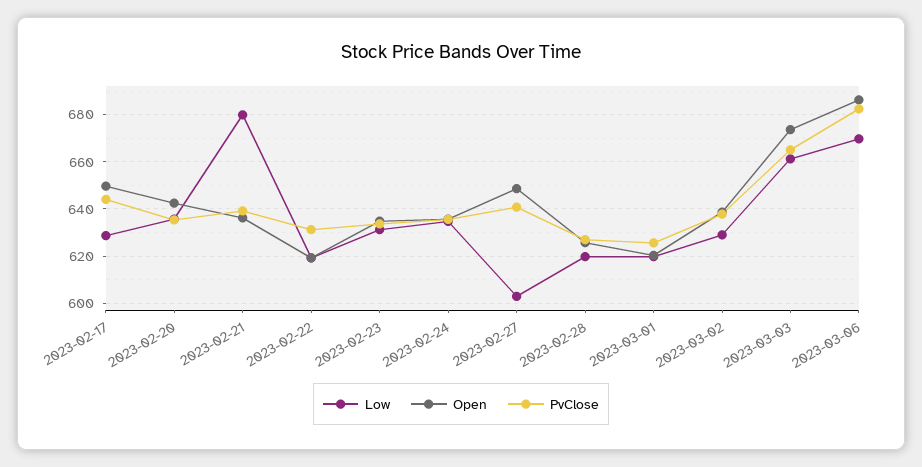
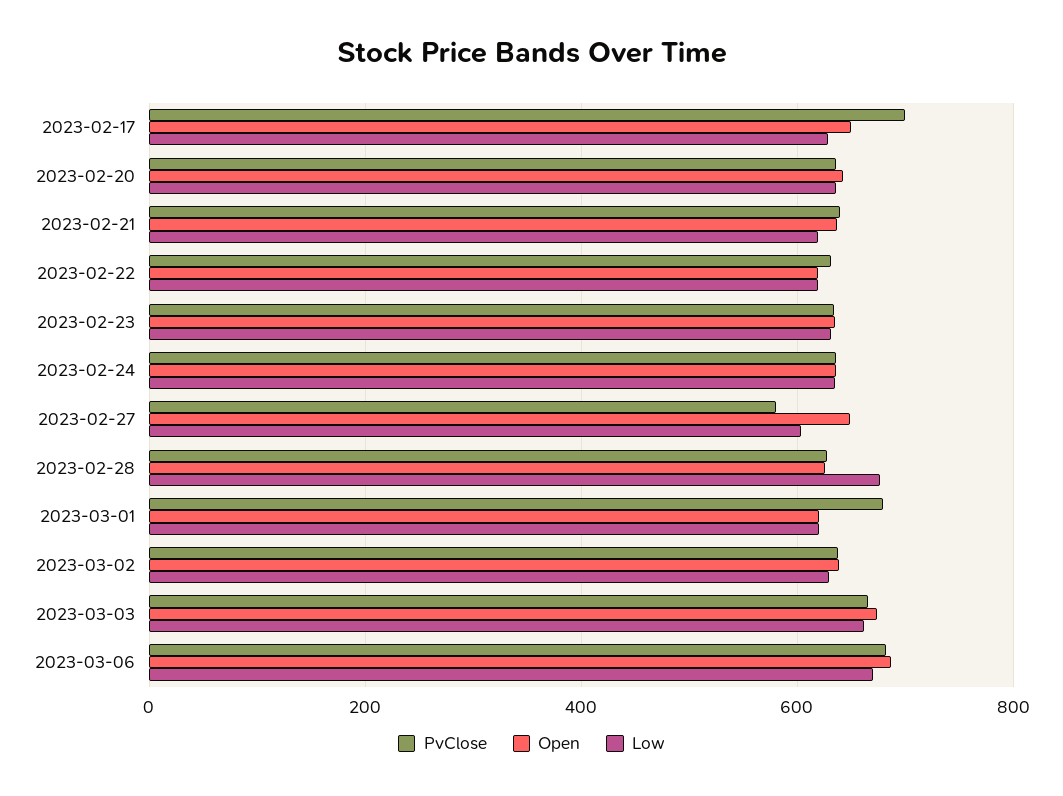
  {
    "Low": {
      "2023-02-17": 630,
      "2023-02-20": 635,
-     "2023-02-21": 680,
+     "2023-02-21": 620,
      "2023-02-22": 620,
      "2023-02-23": 630,
      "2023-02-24": 635,
      "2023-02-27": 605,
-     "2023-02-28": 620,
+     "2023-02-28": 680,
      "2023-03-01": 620,
      "2023-03-02": 630,
      "2023-03-03": 660,
      "2023-03-06": 670
    },
    "Open": {
      "2023-02-17": 650,
      "2023-02-20": 640,
      "2023-02-21": 635,
      "2023-02-22": 620,
      "2023-02-23": 635,
      "2023-02-24": 635,
      "2023-02-27": 650,
      "2023-02-28": 625,
      "2023-03-01": 620,
      "2023-03-02": 640,
      "2023-03-03": 675,
      "2023-03-06": 685
    },
    "PvClose": {
-     "2023-02-17": 645,
+     "2023-02-17": 700,
      "2023-02-20": 635,
      "2023-02-21": 640,
      "2023-02-22": 630,
      "2023-02-23": 635,
      "2023-02-24": 635,
-     "2023-02-27": 640,
+     "2023-02-27": 580,
      "2023-02-28": 625,
-     "2023-03-01": 625,
+     "2023-03-01": 680,
      "2023-03-02": 640,
      "2023-03-03": 665,
      "2023-03-06": 680
    }
  }

